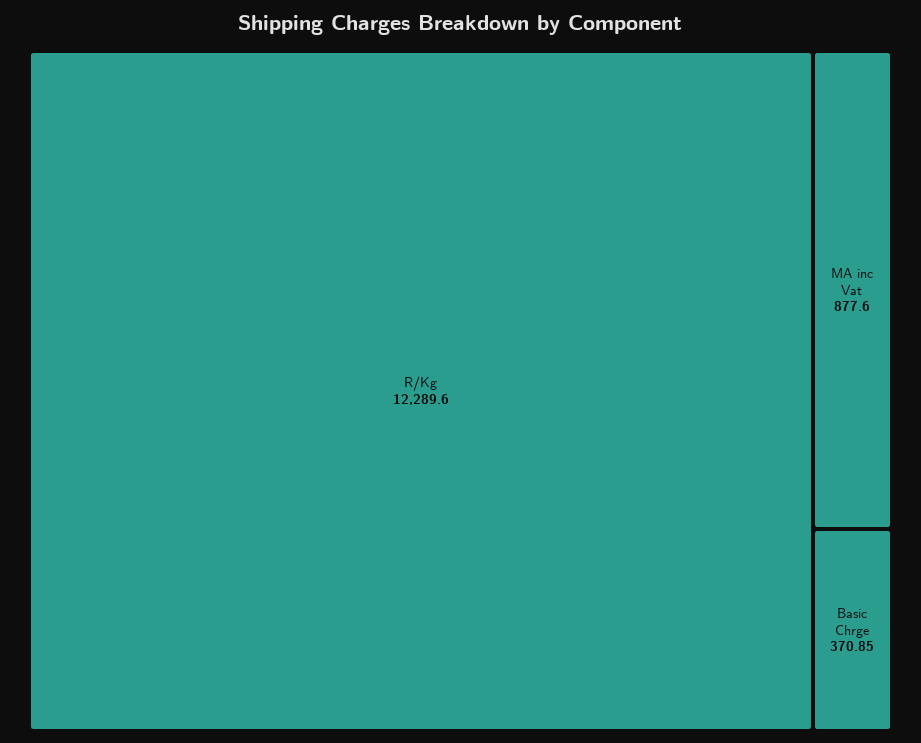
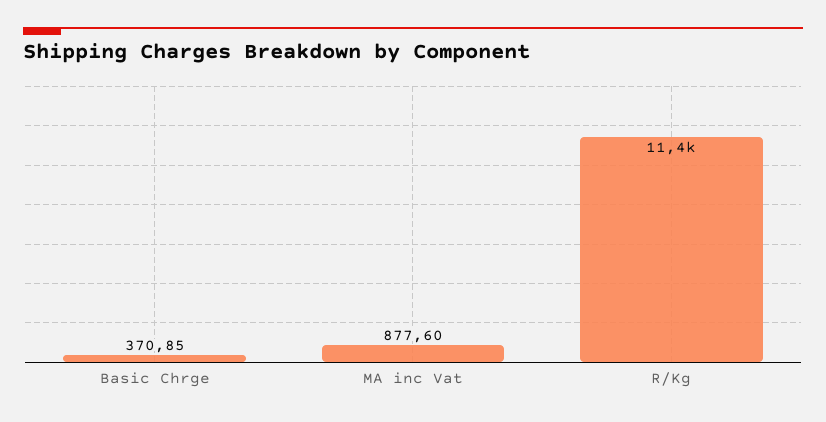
  {
-   "R/Kg": 12289.6,
+   "R/Kg": 11400,
    "MA inc Vat": 877.6,
    "Basic Chrge": 370.85
  }

